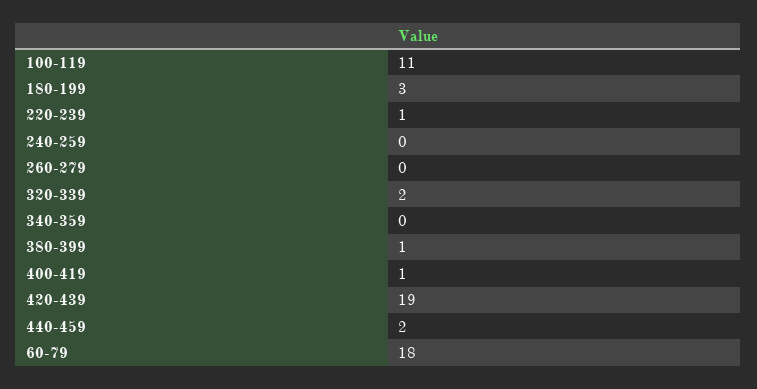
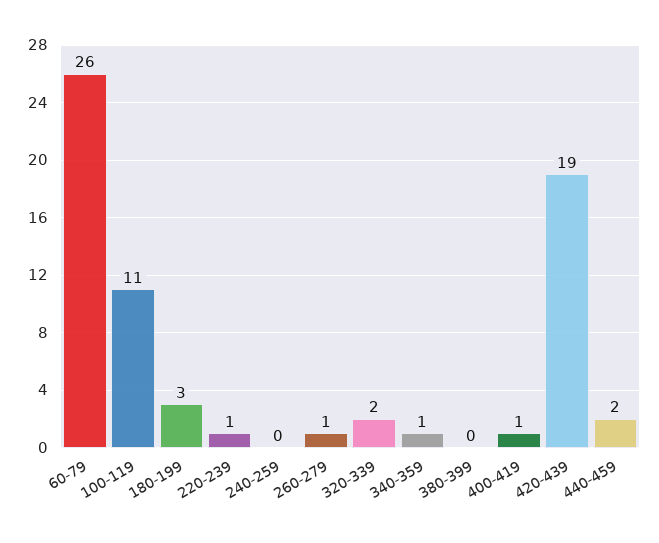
  {
    "100-119": 11,
    "180-199": 3,
    "220-239": 1,
    "240-259": 0,
-   "260-279": 0,
+   "260-279": 1,
    "320-339": 2,
-   "340-359": 0,
+   "340-359": 1,
-   "380-399": 1,
+   "380-399": 0,
    "400-419": 1,
    "420-439": 19,
    "440-459": 2,
-   "60-79": 18
+   "60-79": 26
  }

